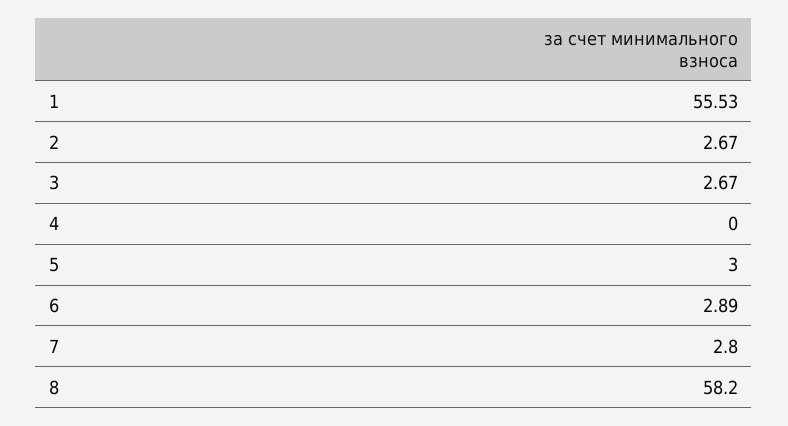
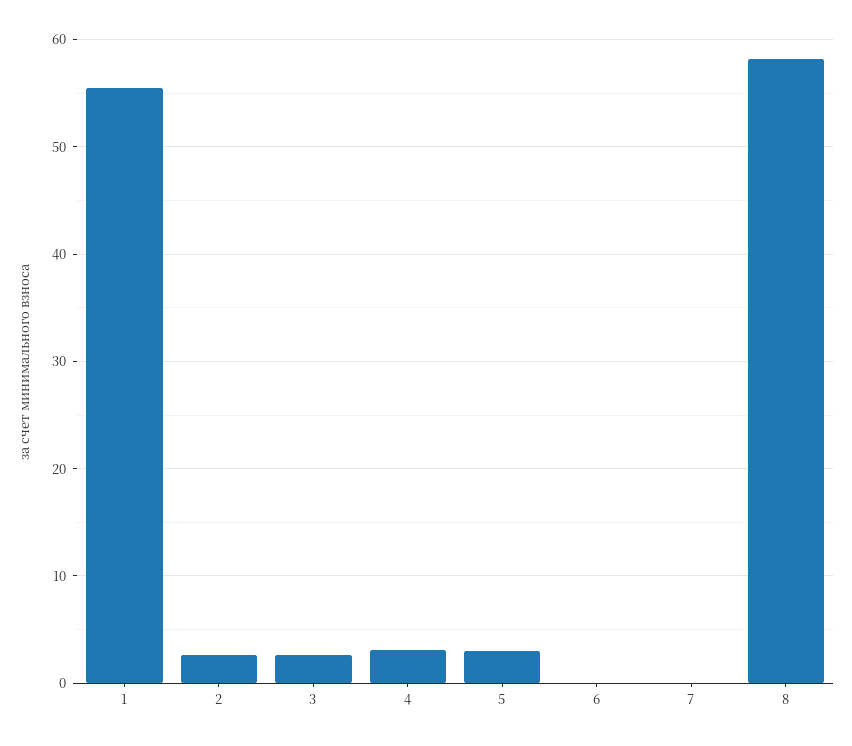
  {
    "1": 55.53,
    "2": 2.67,
    "3": 2.67,
-   "4": 0,
+   "4": 3,
    "5": 3,
-   "6": 2.89,
+   "6": 0,
-   "7": 2.8,
+   "7": 0,
    "8": 58.2
  }

